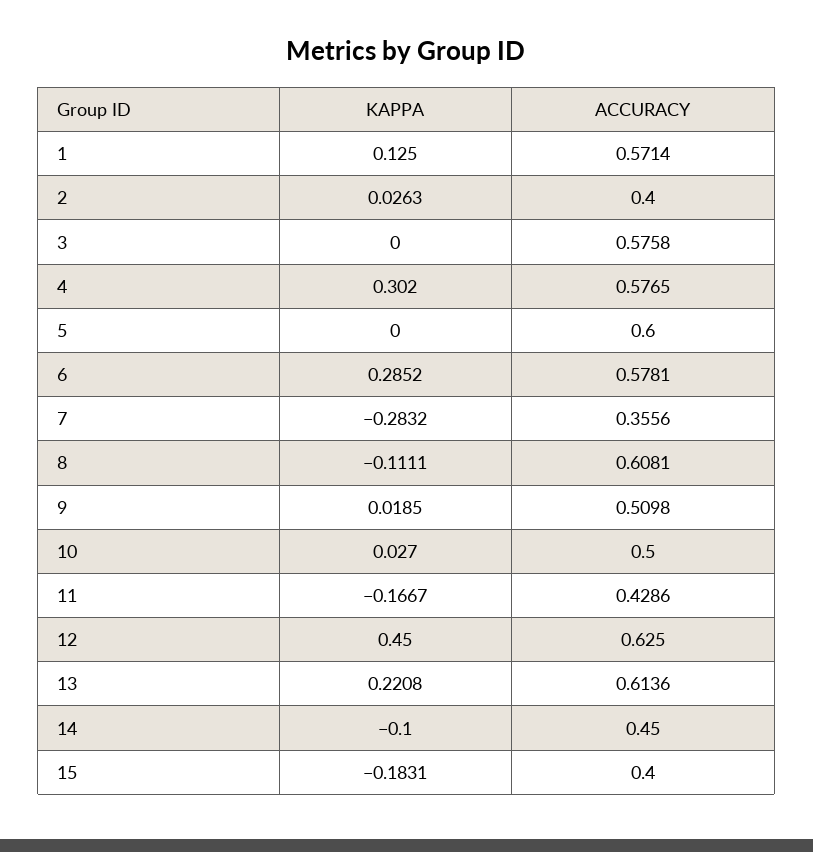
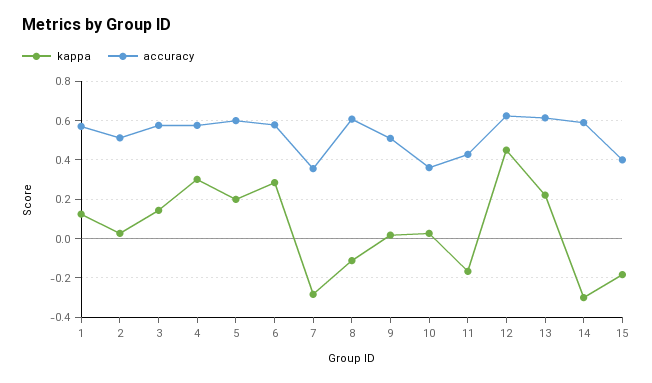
  {
    "KAPPA": {
      "1": 0.125,
      "2": 0.0263,
-     "3": 0,
+     "3": 0.15,
      "4": 0.302,
-     "5": 0,
+     "5": 0.2,
      "6": 0.2852,
      "7": -0.2832,
      "8": -0.1111,
      "9": 0.0185,
      "10": 0.027,
      "11": -0.1667,
      "12": 0.45,
      "13": 0.2208,
-     "14": -0.1,
+     "14": -0.3,
      "15": -0.1831
    },
    "ACCURACY": {
      "1": 0.5714,
-     "2": 0.4,
+     "2": 0.5,
      "3": 0.5758,
      "4": 0.5765,
      "5": 0.6,
      "6": 0.5781,
      "7": 0.3556,
      "8": 0.6081,
      "9": 0.5098,
-     "10": 0.5,
+     "10": 0.35,
      "11": 0.4286,
      "12": 0.625,
      "13": 0.6136,
-     "14": 0.45,
+     "14": 0.6,
      "15": 0.4
    }
  }

